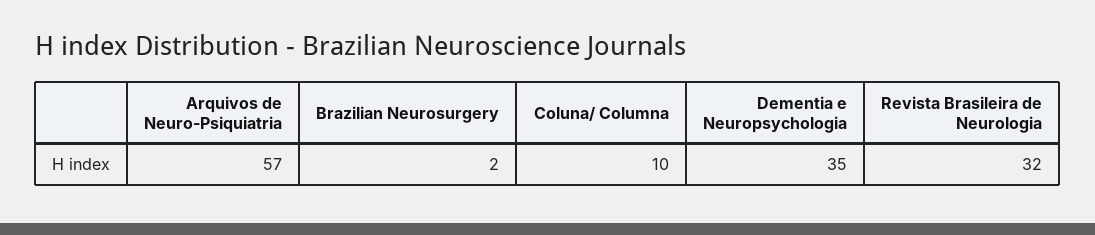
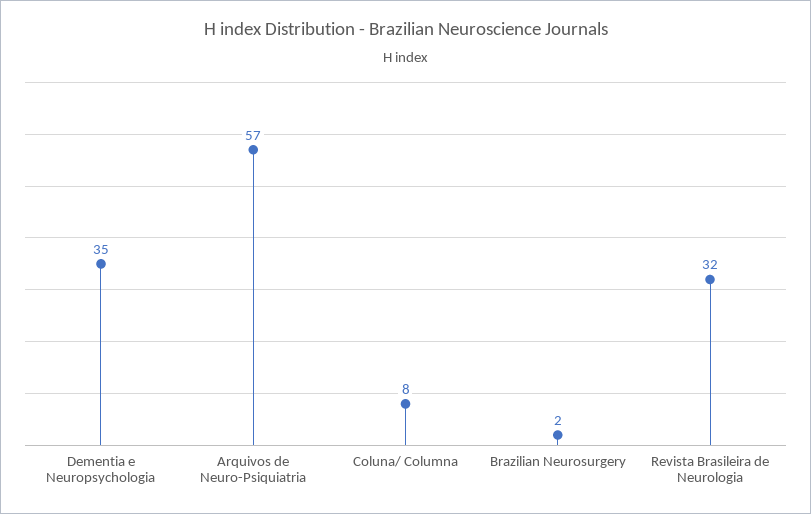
  {
    "Arquivos de Neuro-Psiquiatria": 57,
    "Brazilian Neurosurgery": 2,
-   "Coluna/ Columna": 10,
+   "Coluna/ Columna": 8,
    "Dementia e Neuropsychologia": 35,
    "Revista Brasileira de Neurologia": 32
  }

